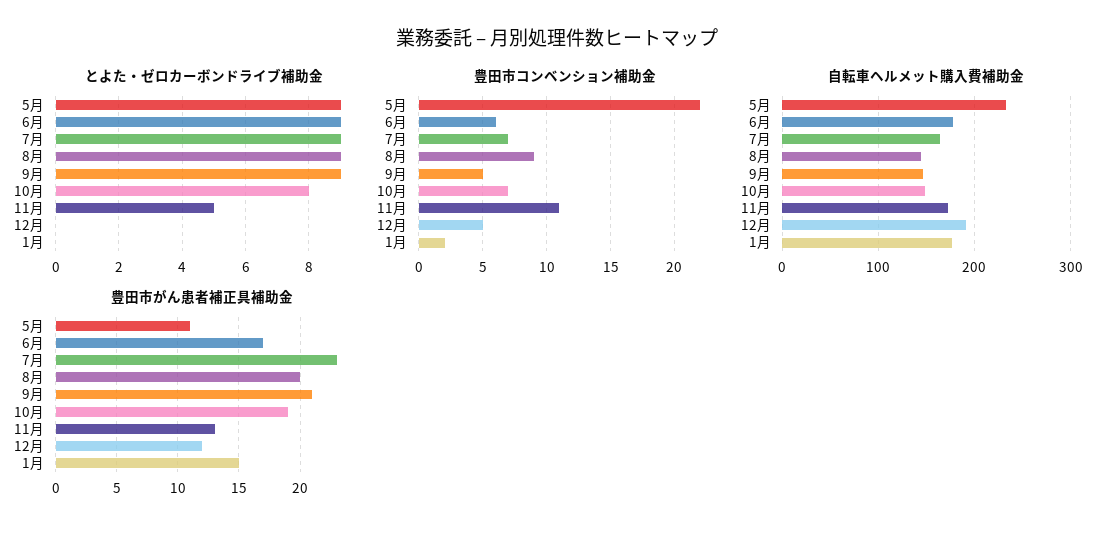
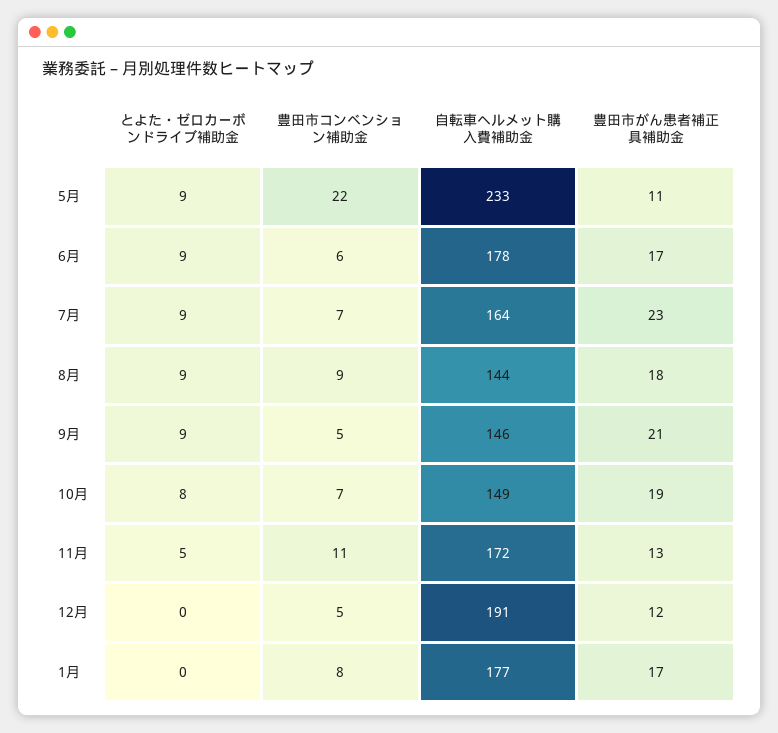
  {
    "とよた・ゼロカーボンドライブ補助金": {
      "5月": 9,
      "6月": 9,
      "7月": 9,
      "8月": 9,
      "9月": 9,
      "10月": 8,
      "11月": 5,
      "12月": 0,
      "1月": 0
    },
    "豊田市コンベンション補助金": {
      "5月": 22,
      "6月": 6,
      "7月": 7,
      "8月": 9,
      "9月": 5,
      "10月": 7,
      "11月": 11,
      "12月": 5,
-     "1月": 2
+     "1月": 8
    },
    "自転車ヘルメット購入費補助金": {
      "5月": 233,
      "6月": 178,
      "7月": 164,
      "8月": 144,
      "9月": 146,
      "10月": 149,
      "11月": 172,
      "12月": 191,
      "1月": 177
    },
    "豊田市がん患者補正具補助金": {
      "5月": 11,
      "6月": 17,
      "7月": 23,
-     "8月": 20,
+     "8月": 18,
      "9月": 21,
      "10月": 19,
      "11月": 13,
      "12月": 12,
-     "1月": 15
+     "1月": 17
    }
  }

